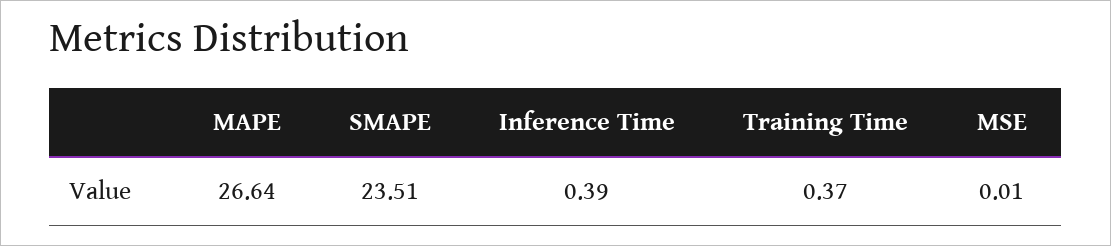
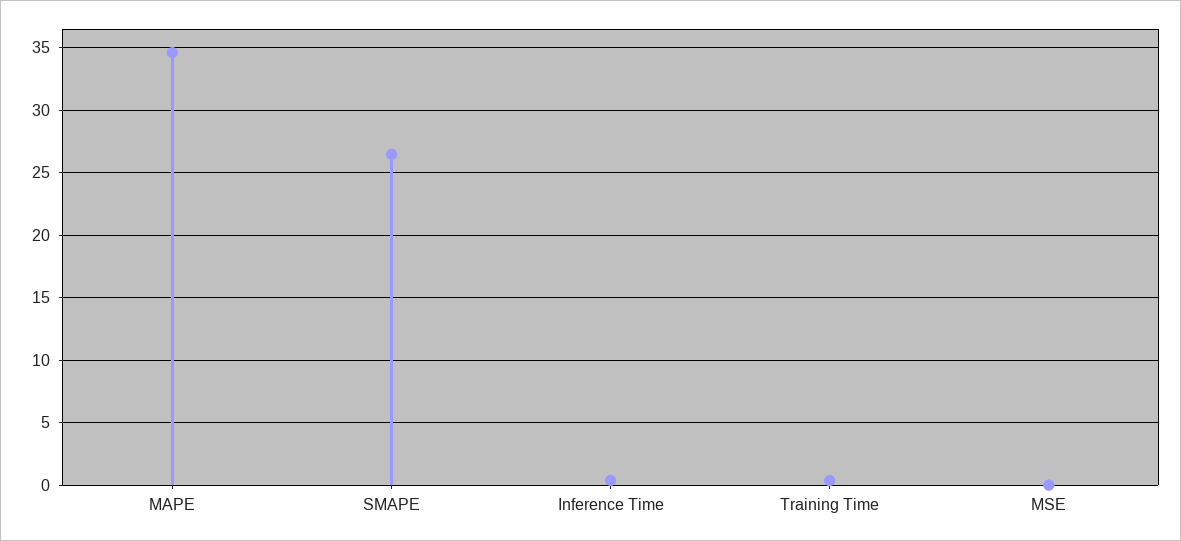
  {
-   "MAPE": 26.64,
+   "MAPE": 34.5,
-   "SMAPE": 23.51,
+   "SMAPE": 26.5,
    "Inference Time": 0.39,
    "Training Time": 0.37,
    "MSE": 0.01
  }

